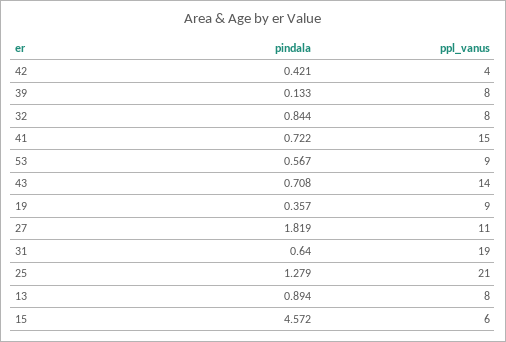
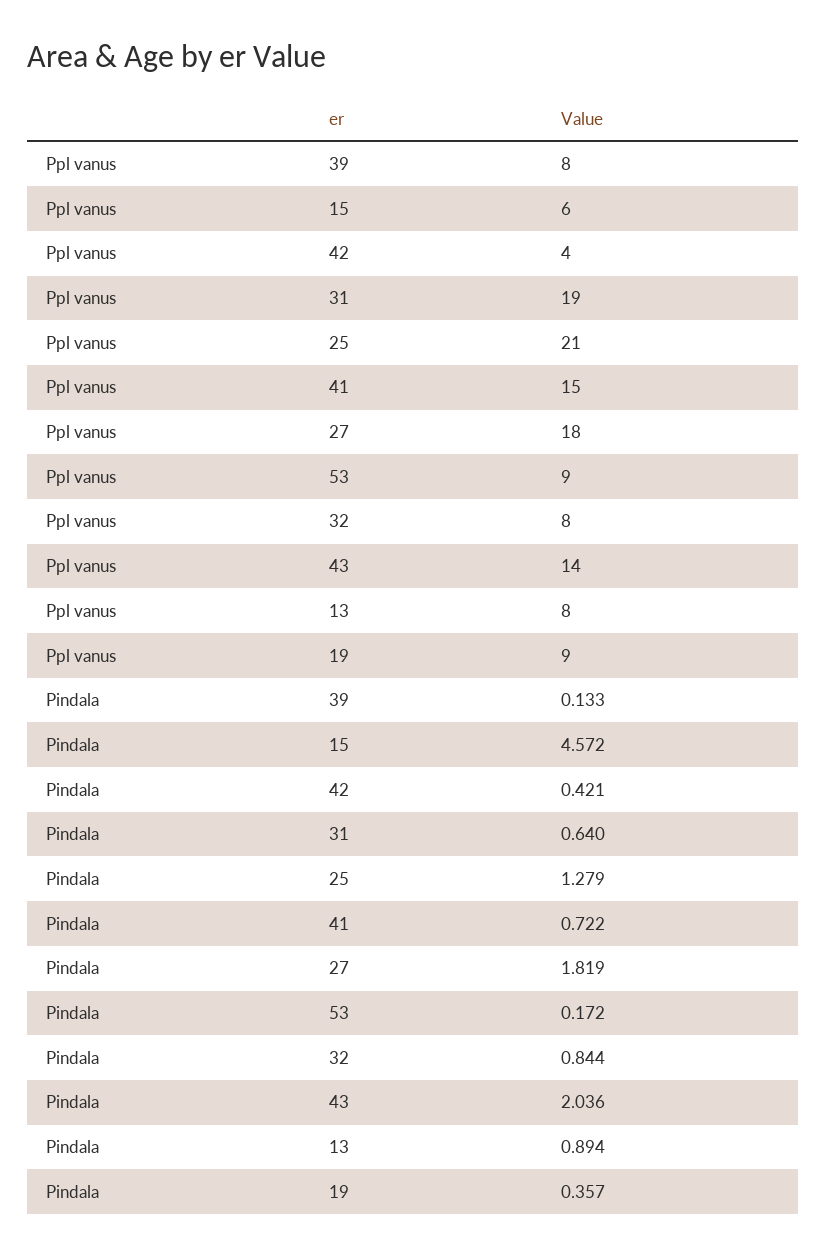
  {
    "pindala": {
      "42": 0.421,
      "39": 0.133,
      "32": 0.844,
      "41": 0.722,
-     "53": 0.567,
+     "53": 0.172,
-     "43": 0.708,
+     "43": 2.036,
      "19": 0.357,
      "27": 1.819,
      "31": 0.64,
      "25": 1.279,
      "13": 0.894,
      "15": 4.572
    },
    "ppl_vanus": {
      "42": 4,
      "39": 8,
      "32": 8,
      "41": 15,
      "53": 9,
      "43": 14,
      "19": 9,
-     "27": 11,
+     "27": 18,
      "31": 19,
      "25": 21,
      "13": 8,
      "15": 6
    }
  }

